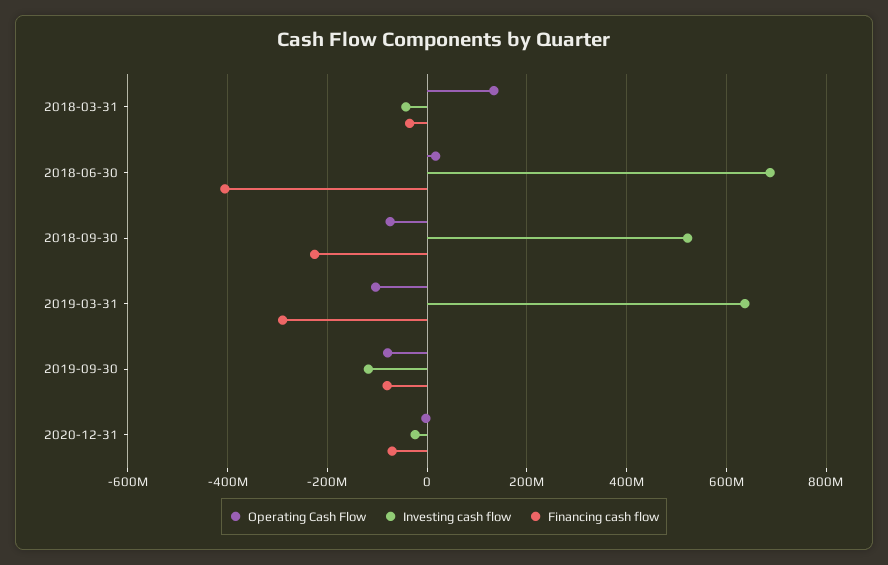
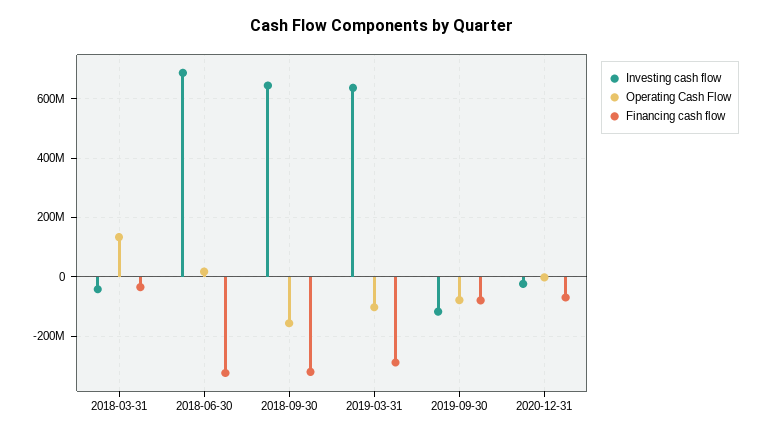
  {
    "Operating Cash Flow": {
      "2018-03-31": 140000000,
      "2018-06-30": 20000000,
-     "2018-09-30": -80000000,
+     "2018-09-30": -150000000,
      "2019-03-31": -100000000,
      "2019-09-30": -80000000,
      "2020-12-31": 0
    },
    "Investing cash flow": {
      "2018-03-31": -40000000,
      "2018-06-30": 680000000,
-     "2018-09-30": 520000000,
+     "2018-09-30": 650000000,
      "2019-03-31": 640000000,
      "2019-09-30": -120000000,
      "2020-12-31": -20000000
    },
    "Financing cash flow": {
      "2018-03-31": -40000000,
-     "2018-06-30": -400000000,
+     "2018-06-30": -325000000,
-     "2018-09-30": -220000000,
+     "2018-09-30": -325000000,
      "2019-03-31": -280000000,
      "2019-09-30": -80000000,
      "2020-12-31": -80000000
    }
  }

